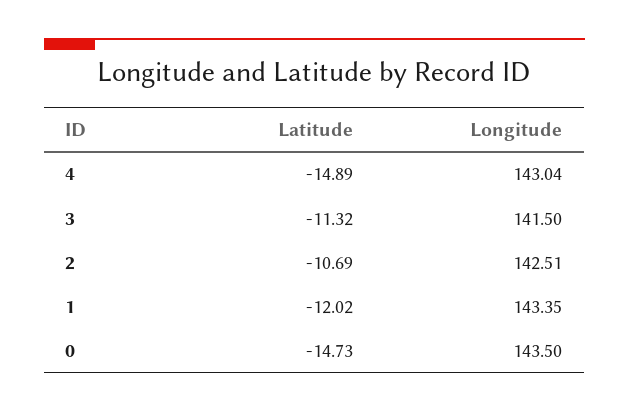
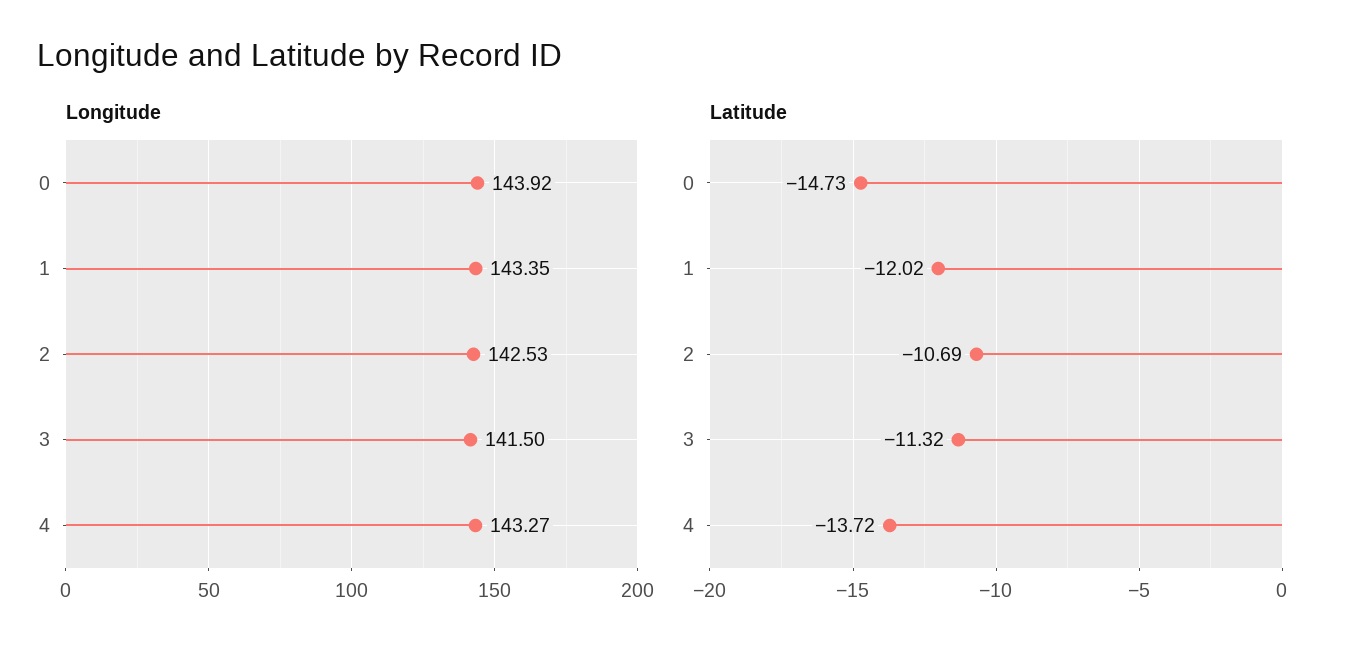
  {
    "Latitude": {
-     "4": -14.89,
+     "4": -13.72,
      "3": -11.32,
      "2": -10.69,
      "1": -12.02,
      "0": -14.73
    },
    "Longitude": {
-     "4": 143.04,
+     "4": 143.27,
      "3": 141.5,
-     "2": 142.51,
+     "2": 142.53,
      "1": 143.35,
-     "0": 143.5
+     "0": 143.92
    }
  }

